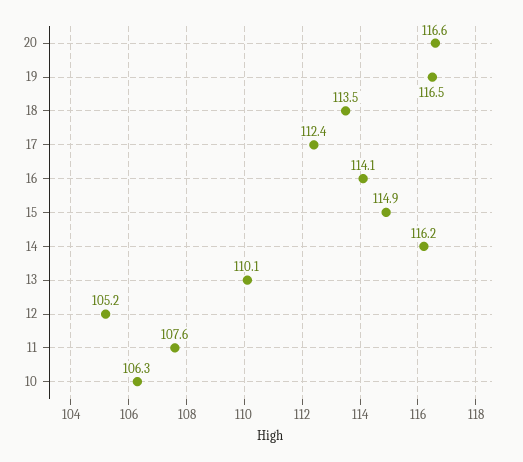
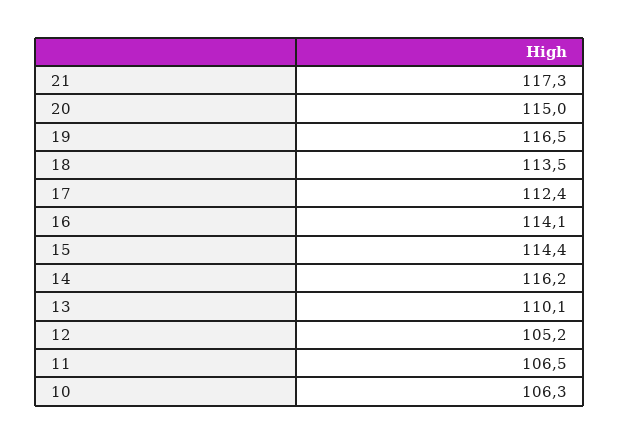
  {
-   "20": 116.6,
+   "20": 115,
    "19": 116.5,
    "18": 113.5,
    "17": 112.4,
    "16": 114.1,
-   "15": 114.9,
+   "15": 114.4,
    "14": 116.2,
    "13": 110.1,
    "12": 105.2,
-   "11": 107.6,
+   "11": 106.5,
-   "10": 106.3
+   "10": 106.3,
+   "21": 117.3
  }

